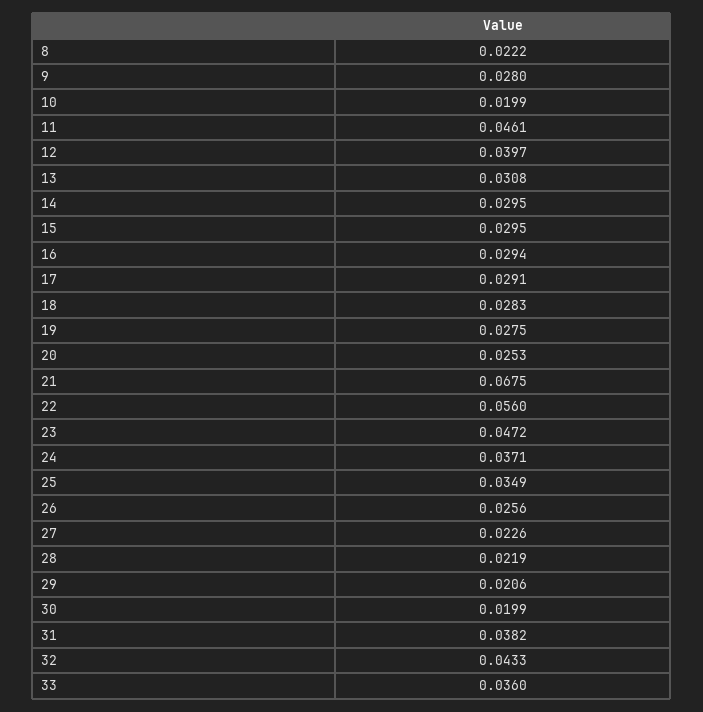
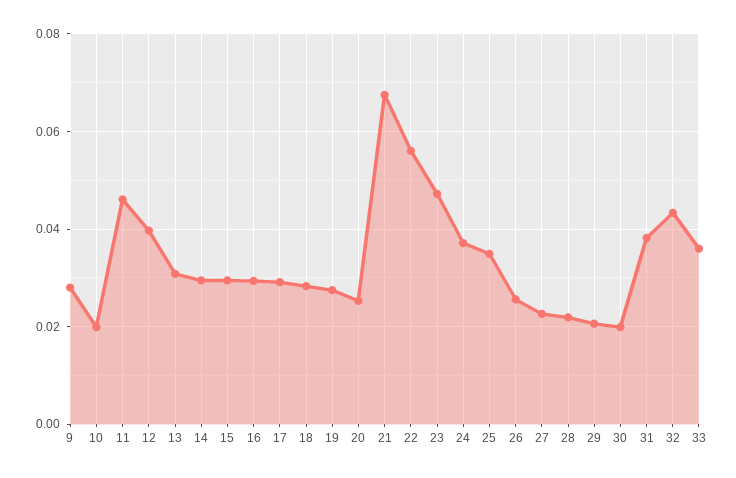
  {
-   "8": 0.0222,
    "9": 0.028,
    "10": 0.0199,
    "11": 0.0461,
    "12": 0.0397,
    "13": 0.0308,
    "14": 0.0295,
    "15": 0.0295,
    "16": 0.0294,
    "17": 0.0291,
    "18": 0.0283,
    "19": 0.0275,
    "20": 0.0253,
    "21": 0.0675,
    "22": 0.056,
    "23": 0.0472,
    "24": 0.0371,
    "25": 0.0349,
    "26": 0.0256,
    "27": 0.0226,
    "28": 0.0219,
    "29": 0.0206,
    "30": 0.0199,
    "31": 0.0382,
    "32": 0.0433,
    "33": 0.036
  }

